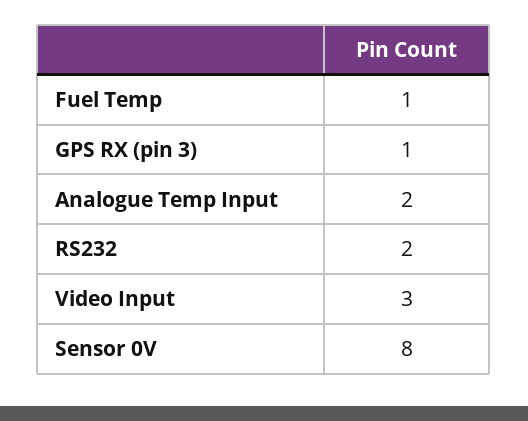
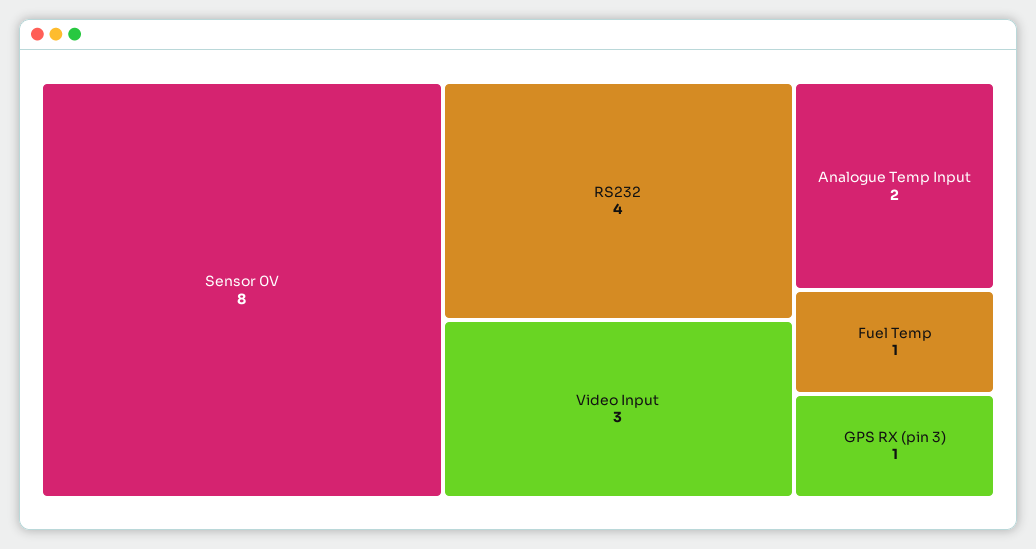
  {
    "Fuel Temp": 1,
    "GPS RX (pin 3)": 1,
    "Analogue Temp Input": 2,
-   "RS232": 2,
+   "RS232": 4,
    "Video Input": 3,
    "Sensor 0V": 8
  }

